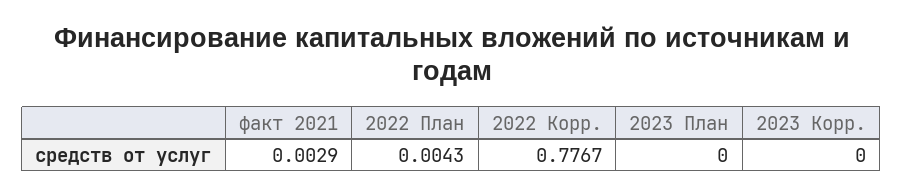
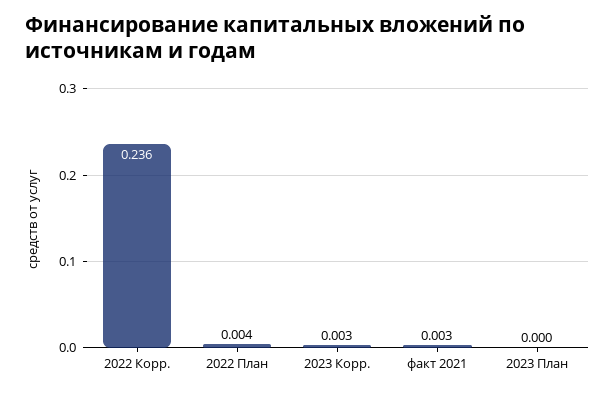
  {
    "факт 2021": 0.0029,
    "2022 План": 0.0043,
-   "2022 Корр.": 0.7767,
+   "2022 Корр.": 0.236,
    "2023 План": 0,
-   "2023 Корр.": 0
+   "2023 Корр.": 0.003
  }

